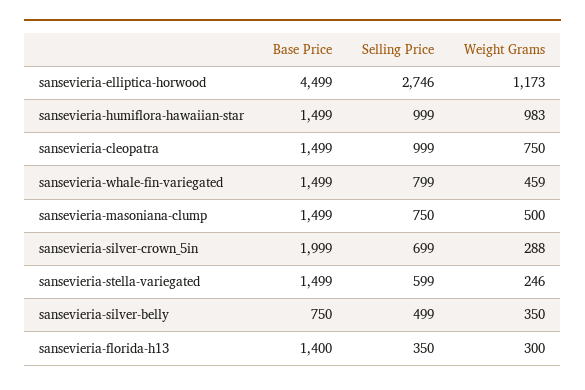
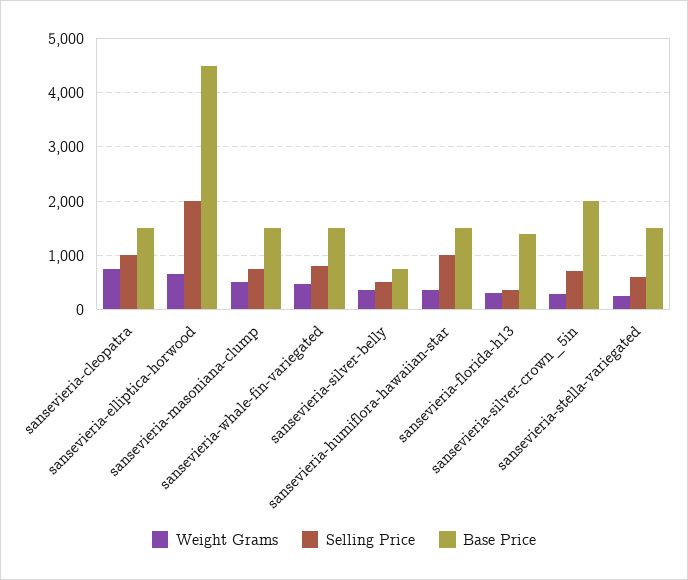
  {
    "Base Price": {
      "sansevieria-elliptica-horwood": 4499,
      "sansevieria-humiflora-hawaiian-star": 1499,
      "sansevieria-cleopatra": 1499,
      "sansevieria-whale-fin-variegated": 1499,
      "sansevieria-masoniana-clump": 1499,
      "sansevieria-silver-crown_5in": 1999,
      "sansevieria-stella-variegated": 1499,
      "sansevieria-silver-belly": 750,
      "sansevieria-florida-h13": 1400
    },
    "Selling Price": {
-     "sansevieria-elliptica-horwood": 2746,
+     "sansevieria-elliptica-horwood": 2000,
      "sansevieria-humiflora-hawaiian-star": 999,
      "sansevieria-cleopatra": 999,
      "sansevieria-whale-fin-variegated": 799,
      "sansevieria-masoniana-clump": 750,
      "sansevieria-silver-crown_5in": 699,
      "sansevieria-stella-variegated": 599,
      "sansevieria-silver-belly": 499,
      "sansevieria-florida-h13": 350
    },
    "Weight Grams": {
-     "sansevieria-elliptica-horwood": 1173,
+     "sansevieria-elliptica-horwood": 600,
-     "sansevieria-humiflora-hawaiian-star": 983,
+     "sansevieria-humiflora-hawaiian-star": 400,
      "sansevieria-cleopatra": 750,
      "sansevieria-whale-fin-variegated": 459,
      "sansevieria-masoniana-clump": 500,
      "sansevieria-silver-crown_5in": 288,
      "sansevieria-stella-variegated": 246,
      "sansevieria-silver-belly": 350,
      "sansevieria-florida-h13": 300
    }
  }

